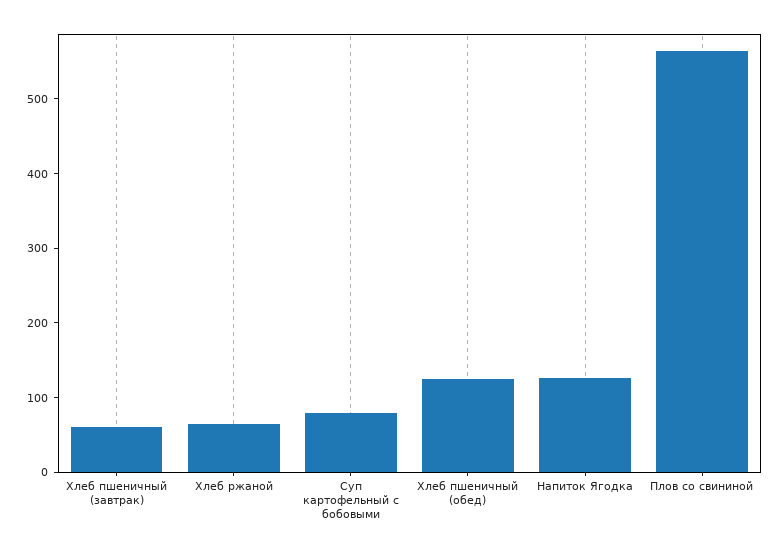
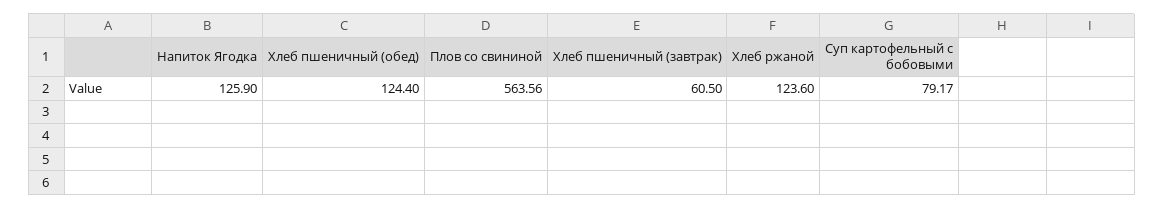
  {
    "Хлеб пшеничный (завтрак)": 60.5,
-   "Хлеб ржаной": 60,
+   "Хлеб ржаной": 123.6,
    "Суп картофельный с бобовыми": 79.17,
    "Хлеб пшеничный (обед)": 124.4,
    "Напиток Ягодка": 125.9,
    "Плов со свининой": 563.56
  }

